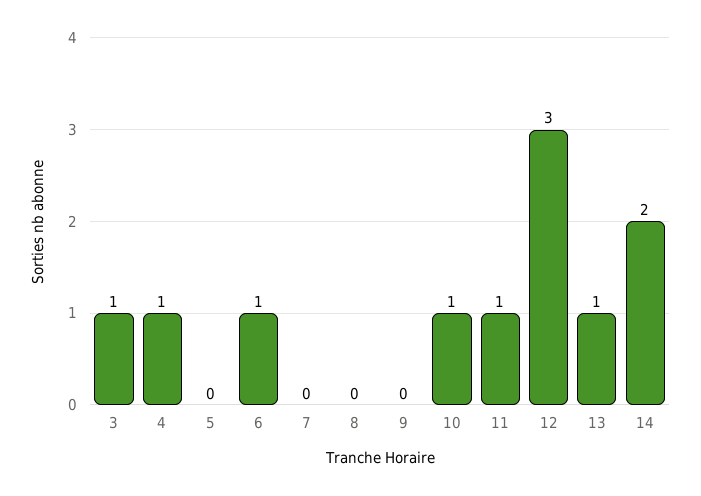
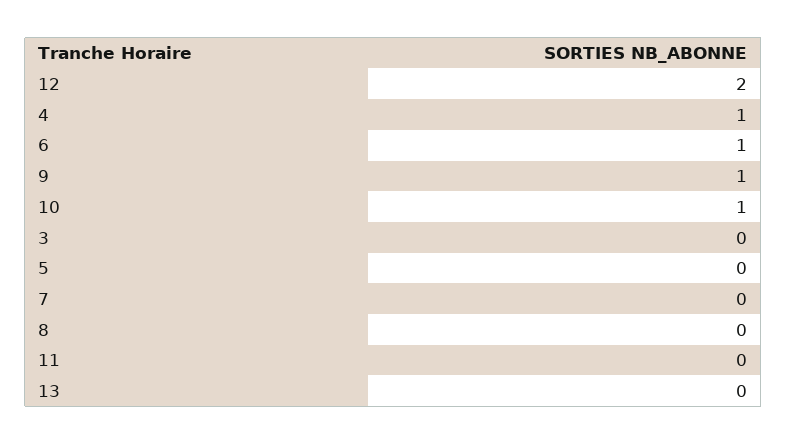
  {
-   "3": 1,
+   "3": 0,
    "4": 1,
    "5": 0,
    "6": 1,
    "7": 0,
    "8": 0,
-   "9": 0,
+   "9": 1,
    "10": 1,
-   "11": 1,
+   "11": 0,
-   "12": 3,
+   "12": 2,
-   "13": 1,
+   "13": 0
-   "14": 2
  }

